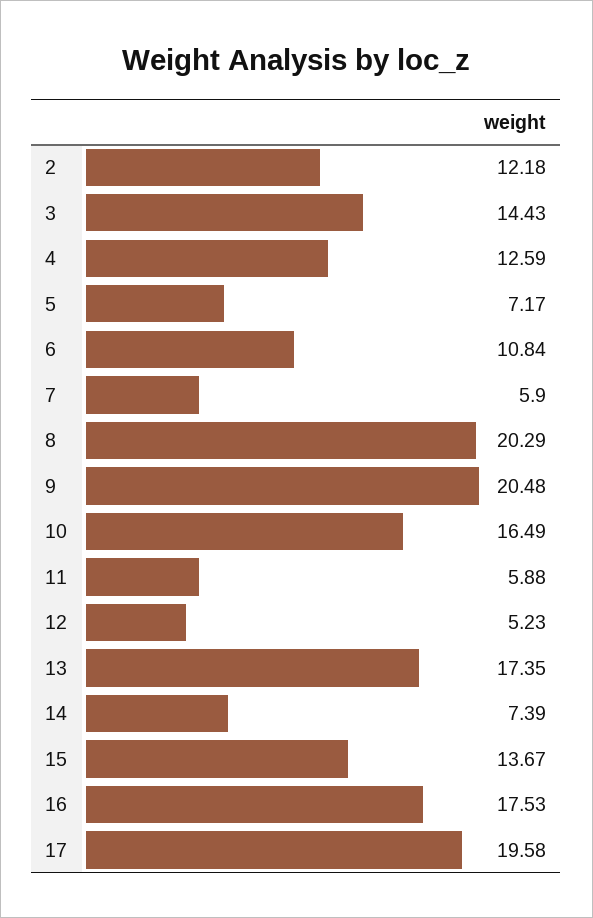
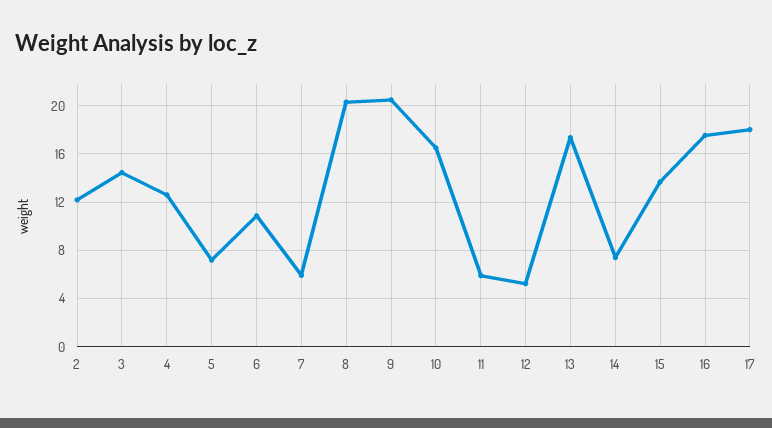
  {
    "2": 12.18,
    "3": 14.43,
    "4": 12.59,
    "5": 7.17,
    "6": 10.84,
    "7": 5.9,
    "8": 20.29,
    "9": 20.48,
    "10": 16.49,
    "11": 5.88,
    "12": 5.23,
    "13": 17.35,
    "14": 7.39,
    "15": 13.67,
    "16": 17.53,
-   "17": 19.58
+   "17": 18
  }

